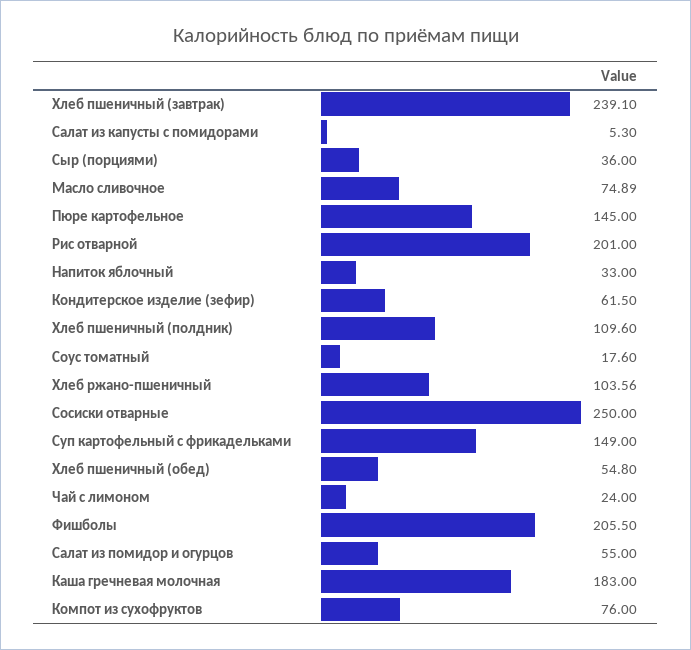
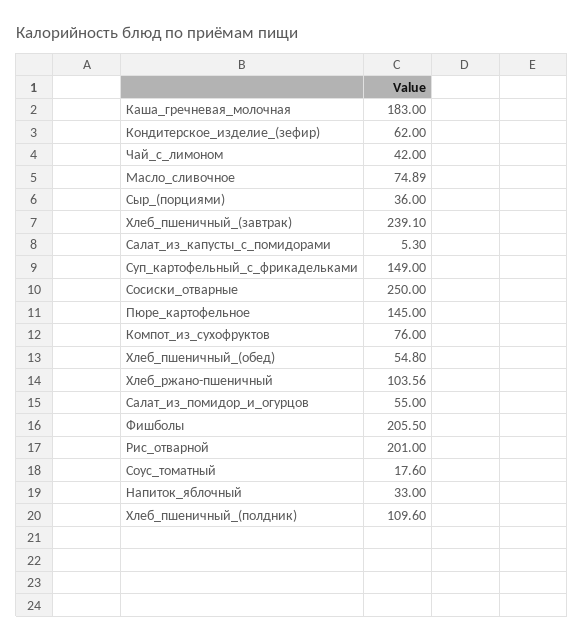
  {
    "Хлеб пшеничный (завтрак)": 239.1,
    "Салат из капусты с помидорами": 5.3,
    "Сыр (порциями)": 36,
    "Масло сливочное": 74.89,
    "Пюре картофельное": 145,
    "Рис отварной": 201,
    "Напиток яблочный": 33,
-   "Кондитерское изделие (зефир)": 61.5,
+   "Кондитерское изделие (зефир)": 62,
    "Хлеб пшеничный (полдник)": 109.6,
    "Соус томатный": 17.6,
    "Хлеб ржано-пшеничный": 103.56,
    "Сосиски отварные": 250,
    "Суп картофельный с фрикадельками": 149,
    "Хлеб пшеничный (обед)": 54.8,
-   "Чай с лимоном": 24,
+   "Чай с лимоном": 42,
    "Фишболы": 205.5,
    "Салат из помидор и огурцов": 55,
    "Каша гречневая молочная": 183,
    "Компот из сухофруктов": 76
  }

